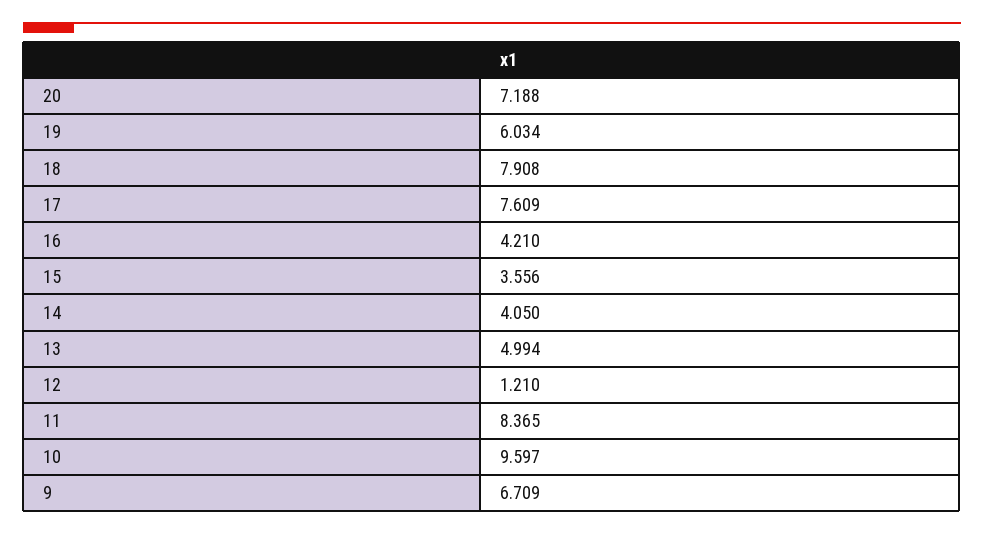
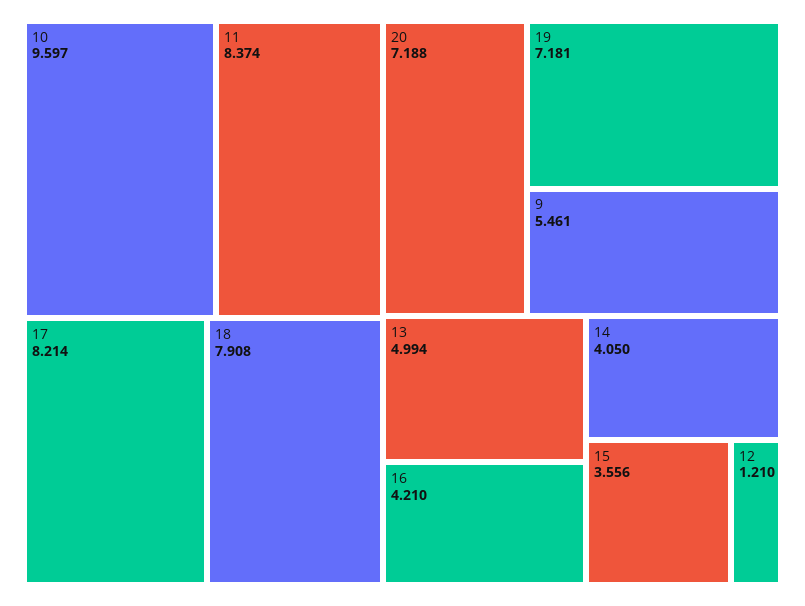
  {
    "20": 7.188,
-   "19": 6.034,
+   "19": 7.181,
    "18": 7.908,
-   "17": 7.609,
+   "17": 8.214,
    "16": 4.21,
    "15": 3.556,
    "14": 4.05,
    "13": 4.994,
    "12": 1.21,
-   "11": 8.365,
+   "11": 8.374,
    "10": 9.597,
-   "9": 6.709
+   "9": 5.461
  }

